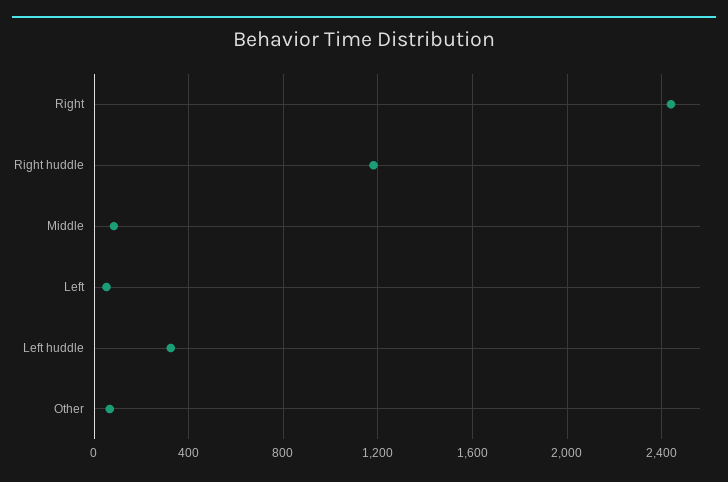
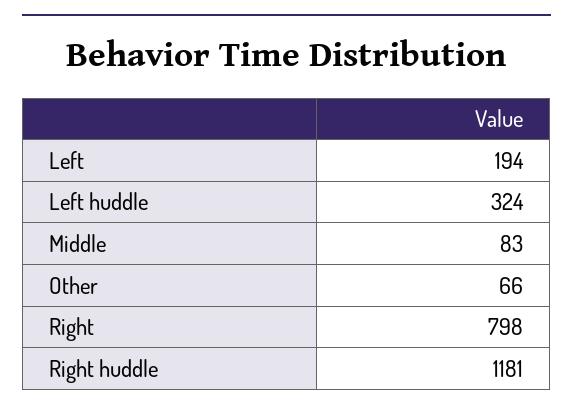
  {
-   "Right": 2450,
+   "Right": 798,
    "Right huddle": 1181,
    "Middle": 83,
-   "Left": 50,
+   "Left": 194,
    "Left huddle": 324,
    "Other": 66
  }

